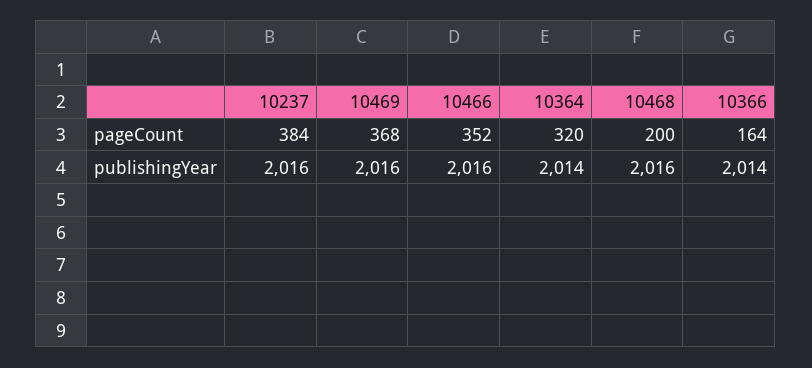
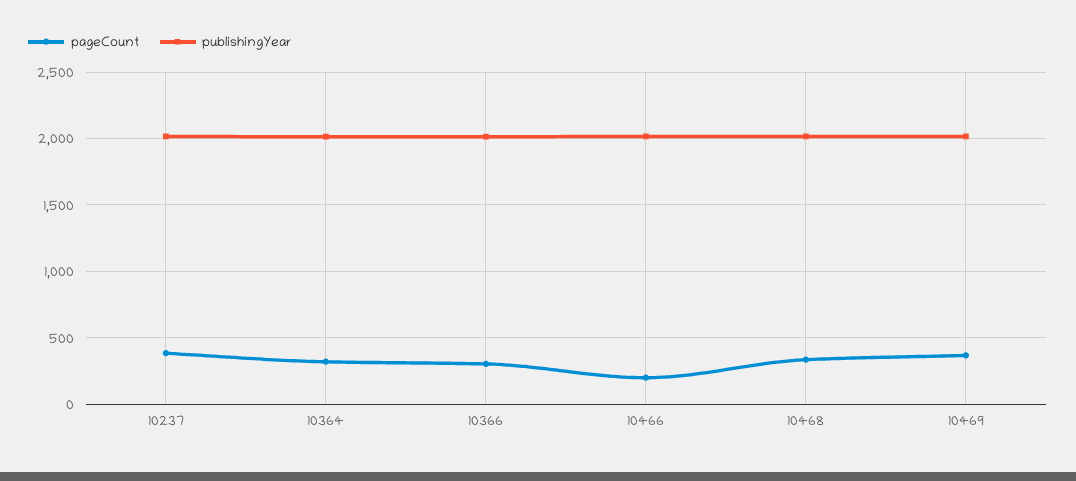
  {
    "pageCount": {
      "10237": 384,
      "10469": 368,
-     "10466": 352,
+     "10466": 200,
      "10364": 320,
-     "10468": 200,
+     "10468": 350,
-     "10366": 164
+     "10366": 300
    },
    "publishingYear": {
      "10237": 2016,
      "10469": 2016,
      "10466": 2016,
      "10364": 2014,
      "10468": 2016,
      "10366": 2014
    }
  }

